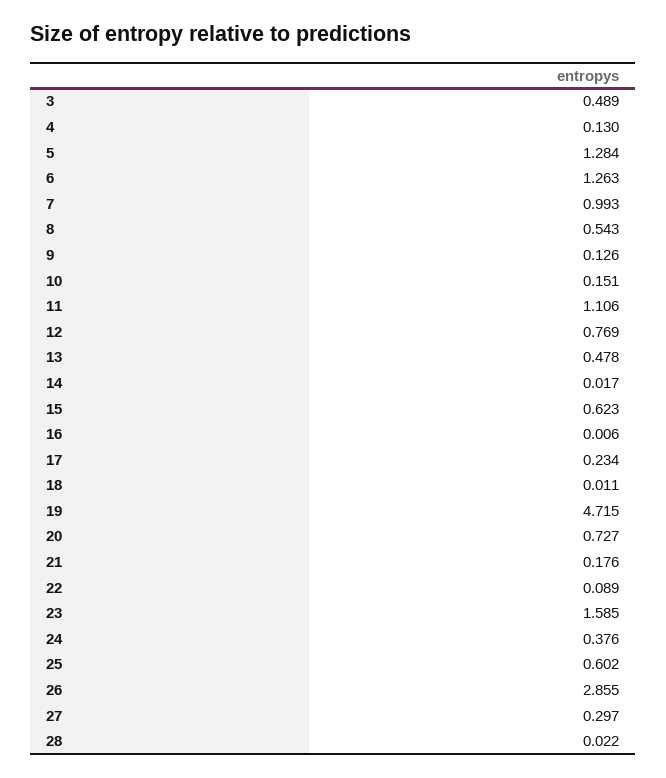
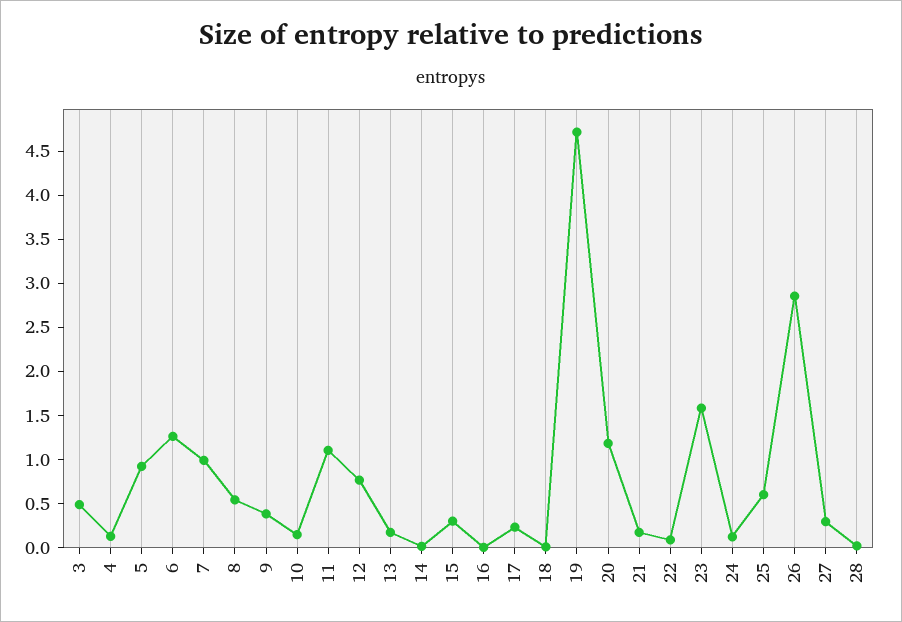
  {
    "3": 0.489,
    "4": 0.13,
-   "5": 1.284,
+   "5": 0.9,
    "6": 1.263,
    "7": 0.993,
    "8": 0.543,
-   "9": 0.126,
+   "9": 0.4,
    "10": 0.151,
    "11": 1.106,
    "12": 0.769,
-   "13": 0.478,
+   "13": 0.2,
    "14": 0.017,
-   "15": 0.623,
+   "15": 0.3,
    "16": 0.006,
    "17": 0.234,
    "18": 0.011,
    "19": 4.715,
-   "20": 0.727,
+   "20": 1.2,
    "21": 0.176,
    "22": 0.089,
    "23": 1.585,
-   "24": 0.376,
+   "24": 0.1,
    "25": 0.602,
    "26": 2.855,
    "27": 0.297,
    "28": 0.022
  }

